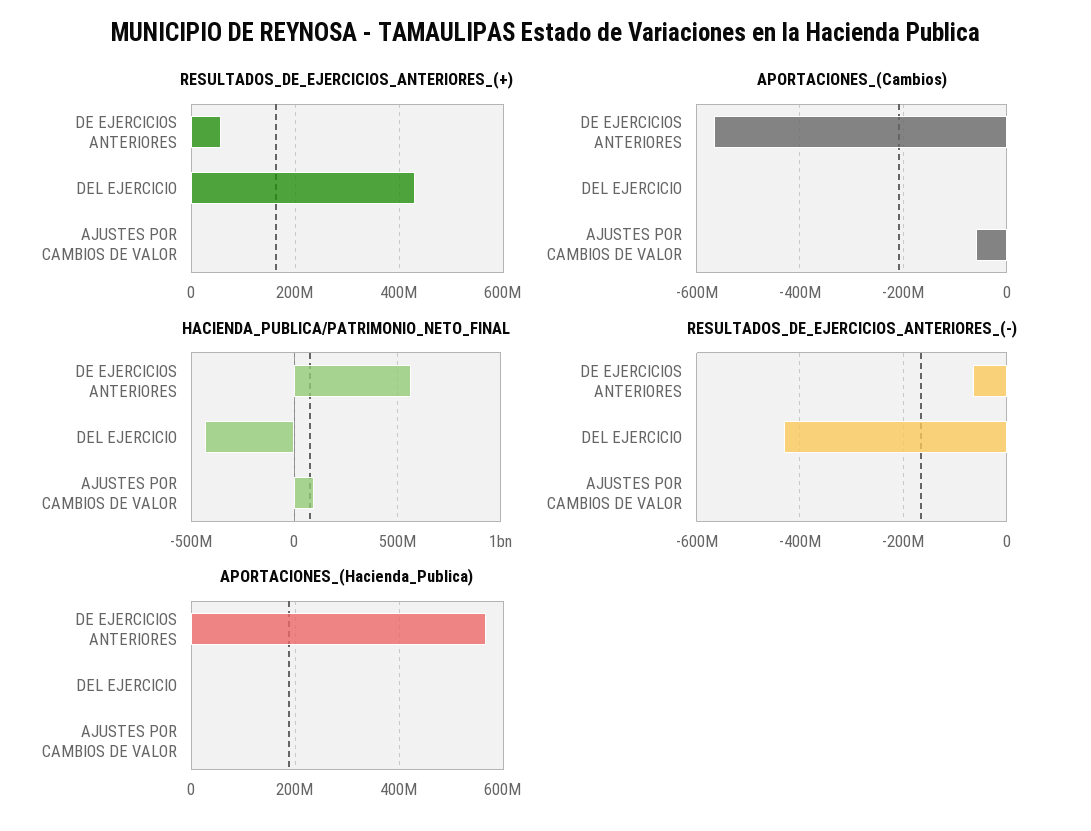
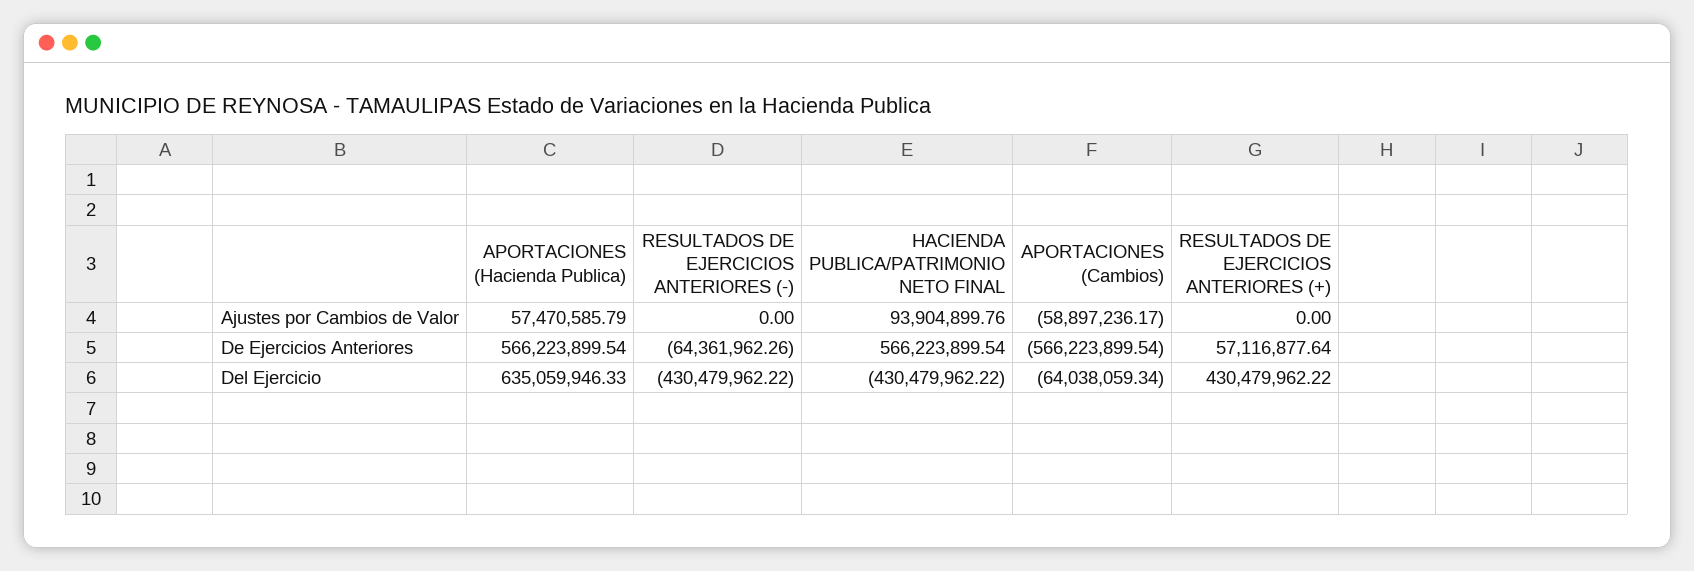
  {
    "RESULTADOS_DE_EJERCICIOS_ANTERIORES_(+)": {
      "DE EJERCICIOS ANTERIORES": 57116877.64,
      "DEL EJERCICIO": 430479962.22,
      "AJUSTES POR CAMBIOS DE VALOR": 0
    },
    "APORTACIONES_(Cambios)": {
      "DE EJERCICIOS ANTERIORES": -566223899.54,
-     "DEL EJERCICIO": 0,
+     "DEL EJERCICIO": -64038059.34,
      "AJUSTES POR CAMBIOS DE VALOR": -58897236.17
    },
    "HACIENDA_PUBLICA/PATRIMONIO_NETO_FINAL": {
      "DE EJERCICIOS ANTERIORES": 566223899.54,
      "DEL EJERCICIO": -430479962.22,
      "AJUSTES POR CAMBIOS DE VALOR": 93904899.76
    },
    "RESULTADOS_DE_EJERCICIOS_ANTERIORES_(-)": {
      "DE EJERCICIOS ANTERIORES": -64361962.26,
      "DEL EJERCICIO": -430479962.22,
      "AJUSTES POR CAMBIOS DE VALOR": 0
    },
    "APORTACIONES_(Hacienda_Publica)": {
      "DE EJERCICIOS ANTERIORES": 566223899.54,
-     "DEL EJERCICIO": 0,
+     "DEL EJERCICIO": 635059946.33,
-     "AJUSTES POR CAMBIOS DE VALOR": 0
+     "AJUSTES POR CAMBIOS DE VALOR": 57470585.79
    }
  }

